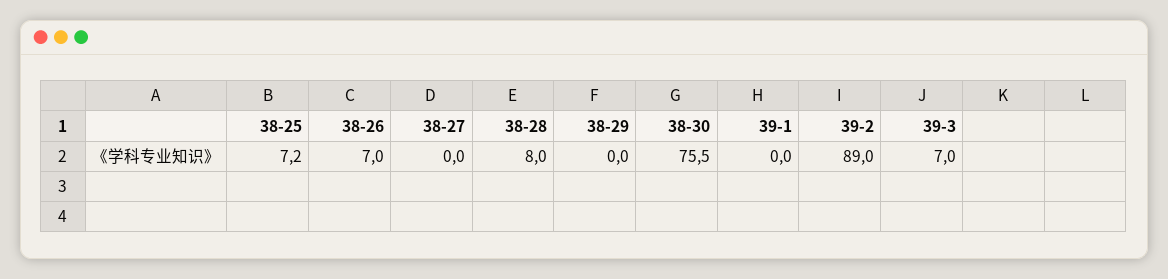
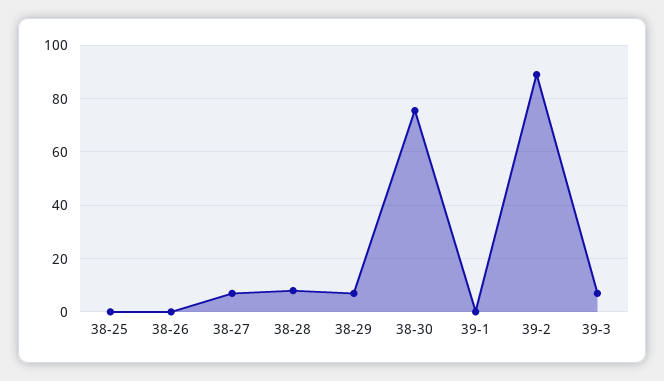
  {
-   "38-25": 7.2,
+   "38-25": 0,
-   "38-26": 7,
+   "38-26": 0,
-   "38-27": 0,
+   "38-27": 7.5,
    "38-28": 8,
-   "38-29": 0,
+   "38-29": 7.5,
    "38-30": 75.5,
    "39-1": 0,
    "39-2": 89,
    "39-3": 7
  }

